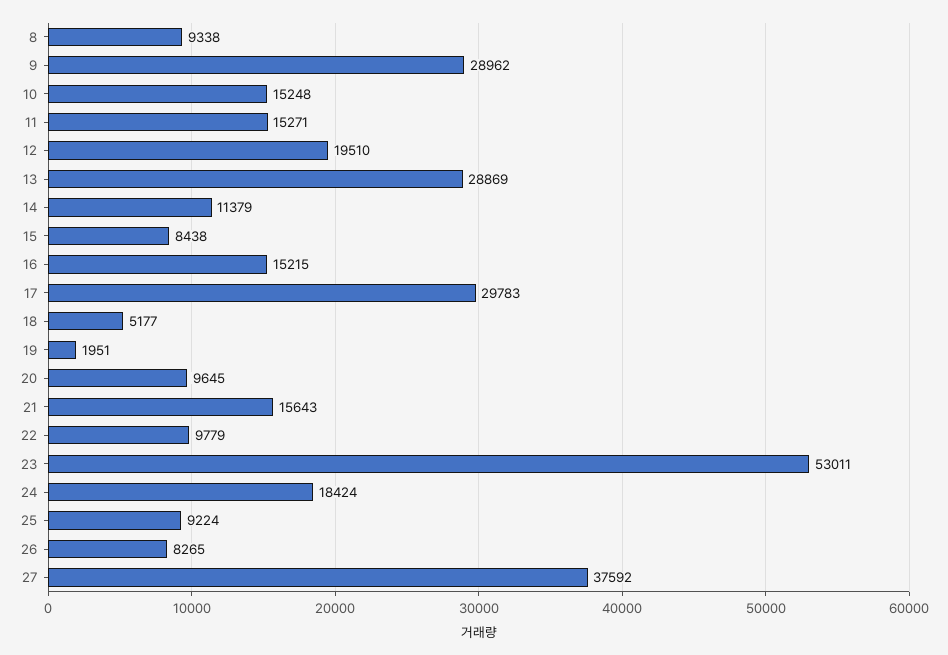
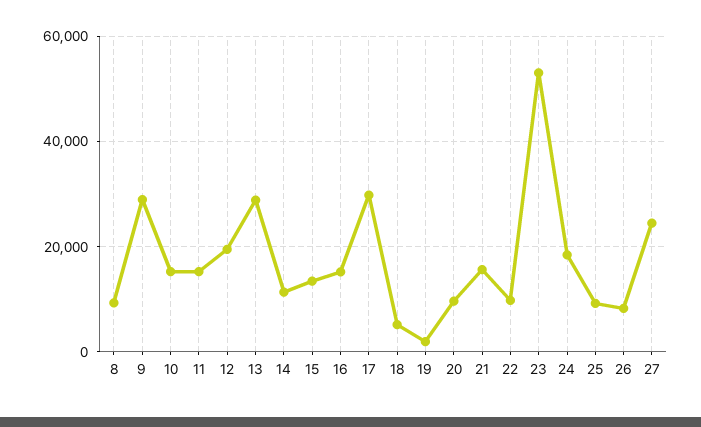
  {
    "8": 9338,
    "9": 28962,
    "10": 15248,
    "11": 15271,
    "12": 19510,
    "13": 28869,
    "14": 11379,
-   "15": 8438,
+   "15": 14000,
    "16": 15215,
    "17": 29783,
    "18": 5177,
    "19": 1951,
    "20": 9645,
    "21": 15643,
    "22": 9779,
    "23": 53011,
    "24": 18424,
    "25": 9224,
    "26": 8265,
-   "27": 37592
+   "27": 24000
  }

